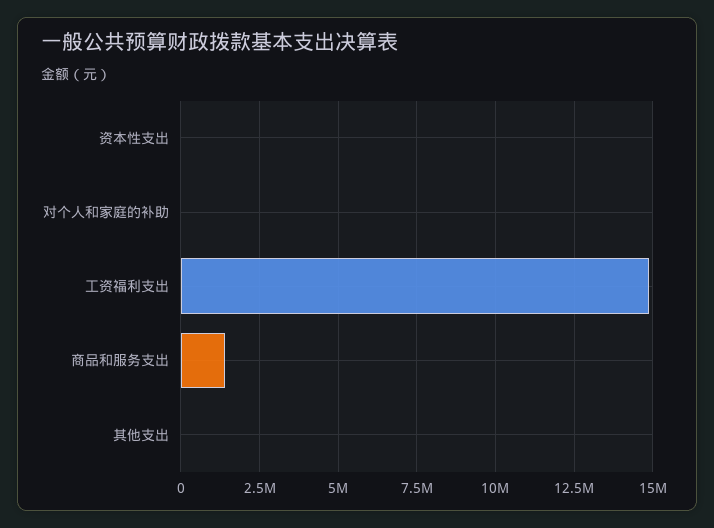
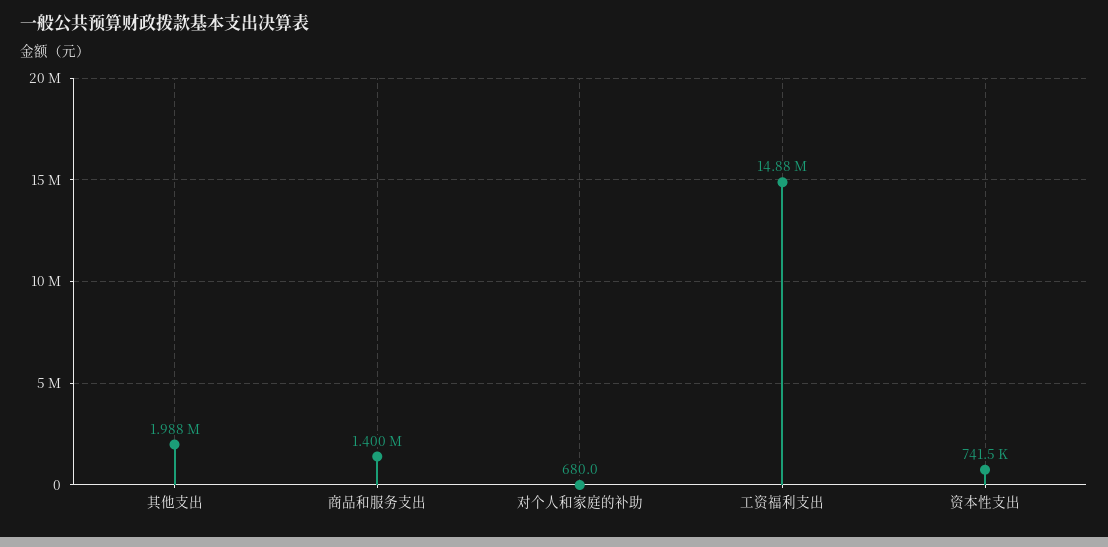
  {
-   "资本性支出": 0,
+   "资本性支出": 741500,
    "对个人和家庭的补助": 680,
    "工资福利支出": 14880000,
    "商品和服务支出": 1400000,
-   "其他支出": 0
+   "其他支出": 1988000
  }

